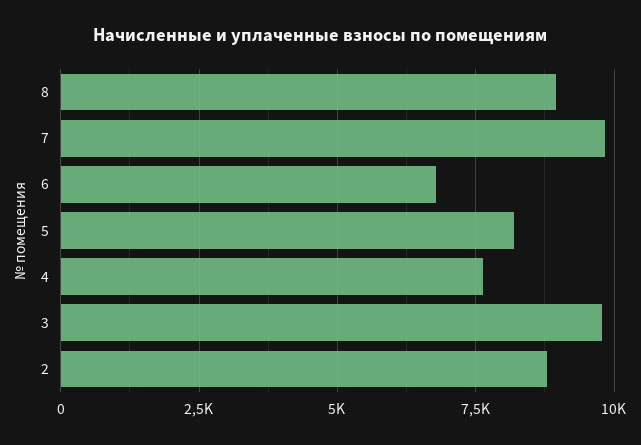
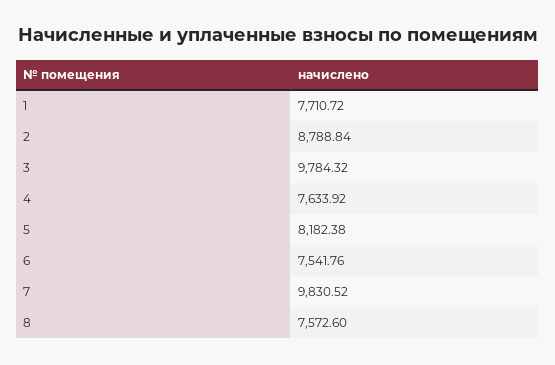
  {
-   "8": 9000,
+   "8": 7572.6,
    "7": 9830.52,
-   "6": 6750,
+   "6": 7541.76,
    "5": 8182.38,
    "4": 7633.92,
    "3": 9784.32,
-   "2": 8788.84
+   "2": 8788.84,
+   "1": 7710.72
  }

